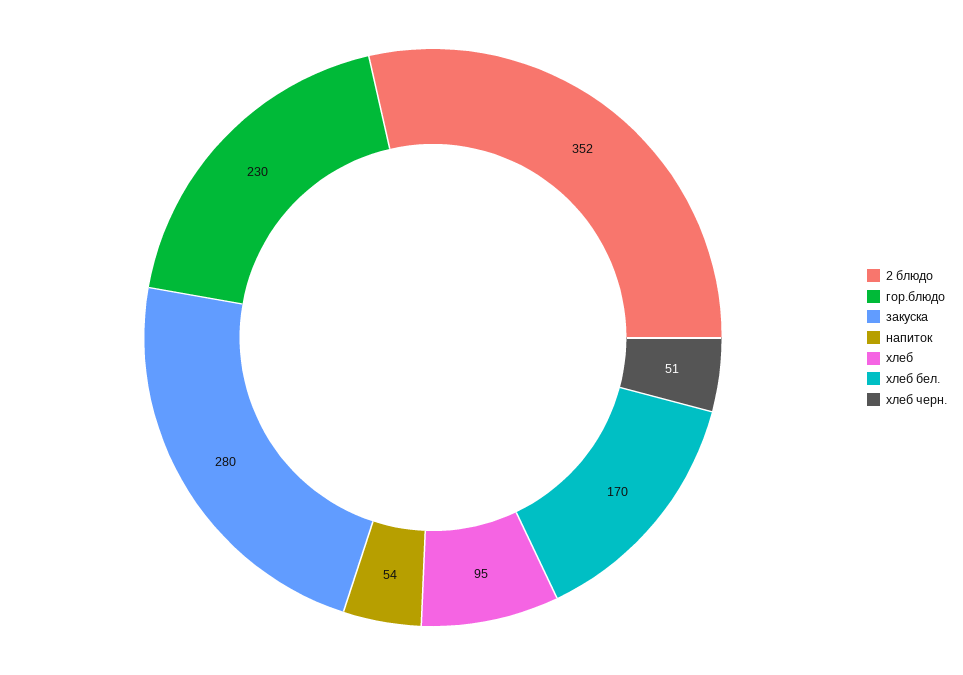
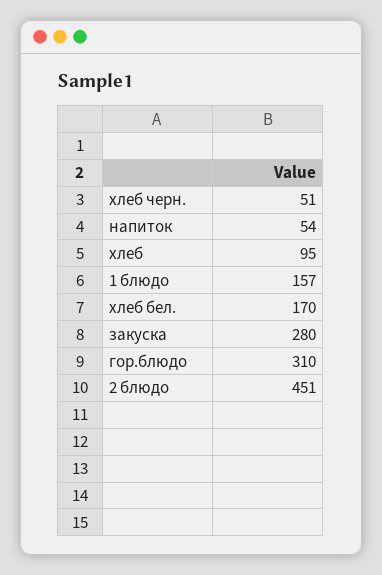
  {
-   "2 блюдо": 352,
+   "2 блюдо": 451,
-   "гор.блюдо": 230,
+   "гор.блюдо": 310,
    "закуска": 280,
    "напиток": 54,
    "хлеб": 95,
    "хлеб бел.": 170,
-   "хлеб черн.": 51
+   "хлеб черн.": 51,
+   "1 блюдо": 157
  }

